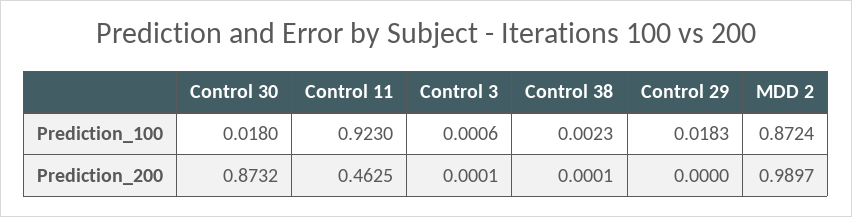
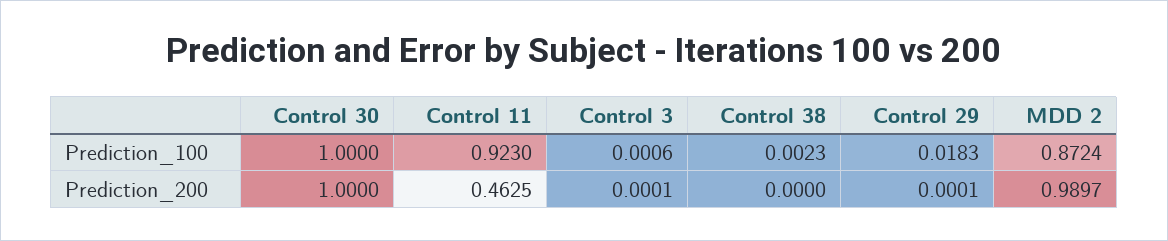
  {
    "Control 30": {
-     "Prediction_100": 0.018,
+     "Prediction_100": 1,
-     "Prediction_200": 0.8732
+     "Prediction_200": 1
    },
    "Control 11": {
      "Prediction_100": 0.923,
      "Prediction_200": 0.4625
    },
    "Control 3": {
      "Prediction_100": 0.0006,
      "Prediction_200": 0.0001
    },
    "Control 38": {
      "Prediction_100": 0.0023,
-     "Prediction_200": 0.0001
+     "Prediction_200": 0
    },
    "Control 29": {
      "Prediction_100": 0.0183,
-     "Prediction_200": 0
+     "Prediction_200": 0.0001
    },
    "MDD 2": {
      "Prediction_100": 0.8724,
      "Prediction_200": 0.9897
    }
  }

